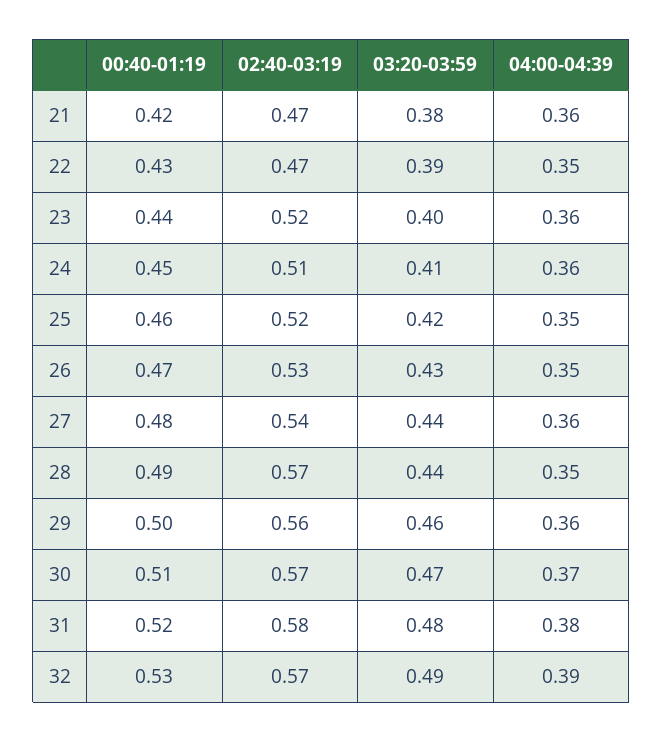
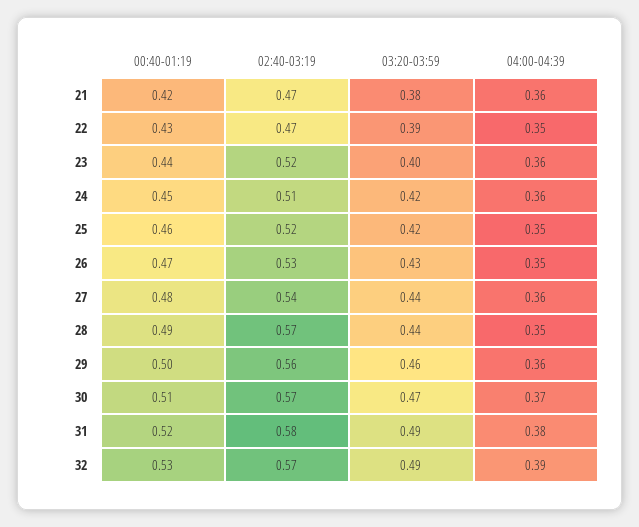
  {
    "00:40-01:19": {
      "21": 0.42,
      "22": 0.43,
      "23": 0.44,
      "24": 0.45,
      "25": 0.46,
      "26": 0.47,
      "27": 0.48,
      "28": 0.49,
      "29": 0.5,
      "30": 0.51,
      "31": 0.52,
      "32": 0.53
    },
    "02:40-03:19": {
      "21": 0.47,
      "22": 0.47,
      "23": 0.52,
      "24": 0.51,
      "25": 0.52,
      "26": 0.53,
      "27": 0.54,
      "28": 0.57,
      "29": 0.56,
      "30": 0.57,
      "31": 0.58,
      "32": 0.57
    },
    "03:20-03:59": {
      "21": 0.38,
      "22": 0.39,
      "23": 0.4,
-     "24": 0.41,
+     "24": 0.42,
      "25": 0.42,
      "26": 0.43,
      "27": 0.44,
      "28": 0.44,
      "29": 0.46,
      "30": 0.47,
-     "31": 0.48,
+     "31": 0.49,
      "32": 0.49
    },
    "04:00-04:39": {
      "21": 0.36,
      "22": 0.35,
      "23": 0.36,
      "24": 0.36,
      "25": 0.35,
      "26": 0.35,
      "27": 0.36,
      "28": 0.35,
      "29": 0.36,
      "30": 0.37,
      "31": 0.38,
      "32": 0.39
    }
  }

